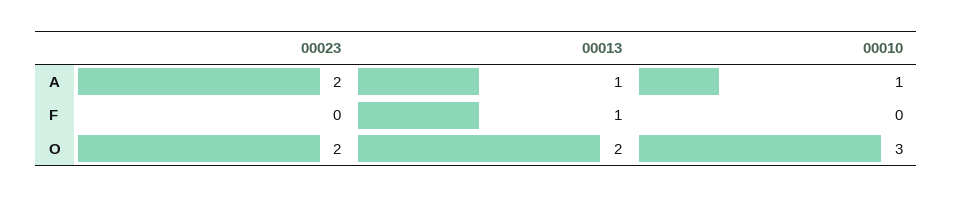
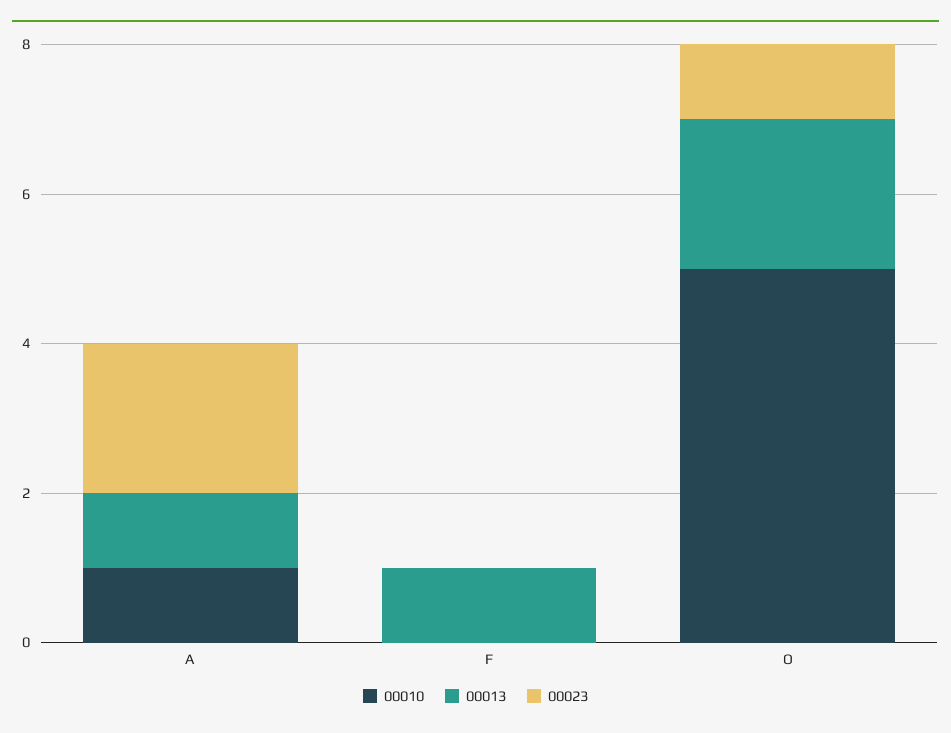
  {
    "00023": {
      "A": 2,
      "F": 0,
-     "O": 2
+     "O": 1
    },
    "00013": {
      "A": 1,
      "F": 1,
      "O": 2
    },
    "00010": {
      "A": 1,
      "F": 0,
-     "O": 3
+     "O": 5
    }
  }

